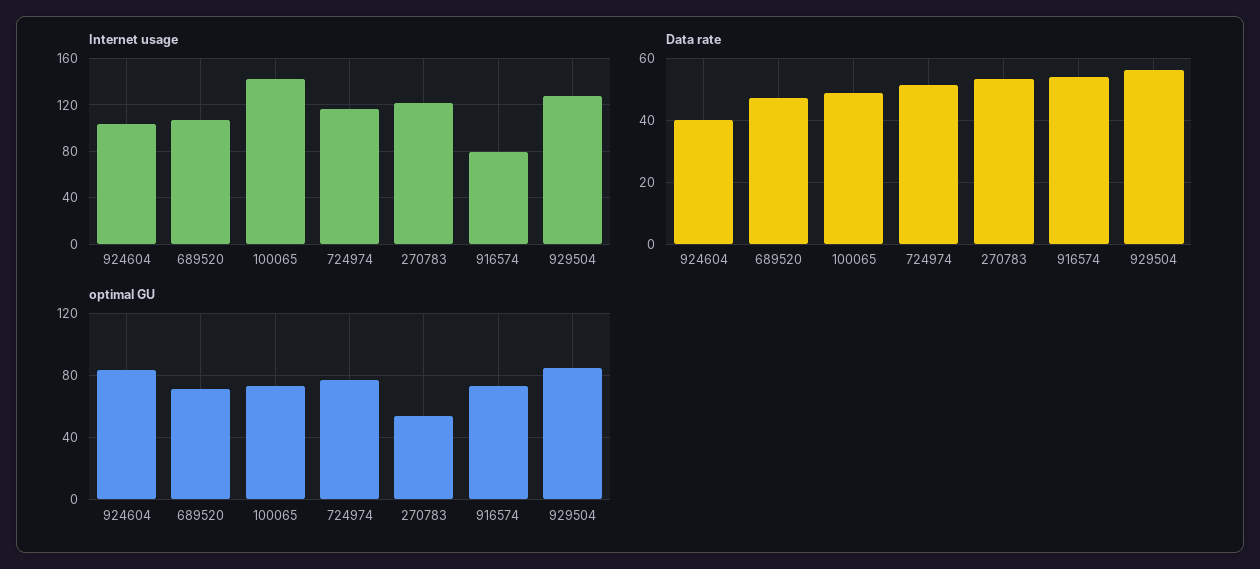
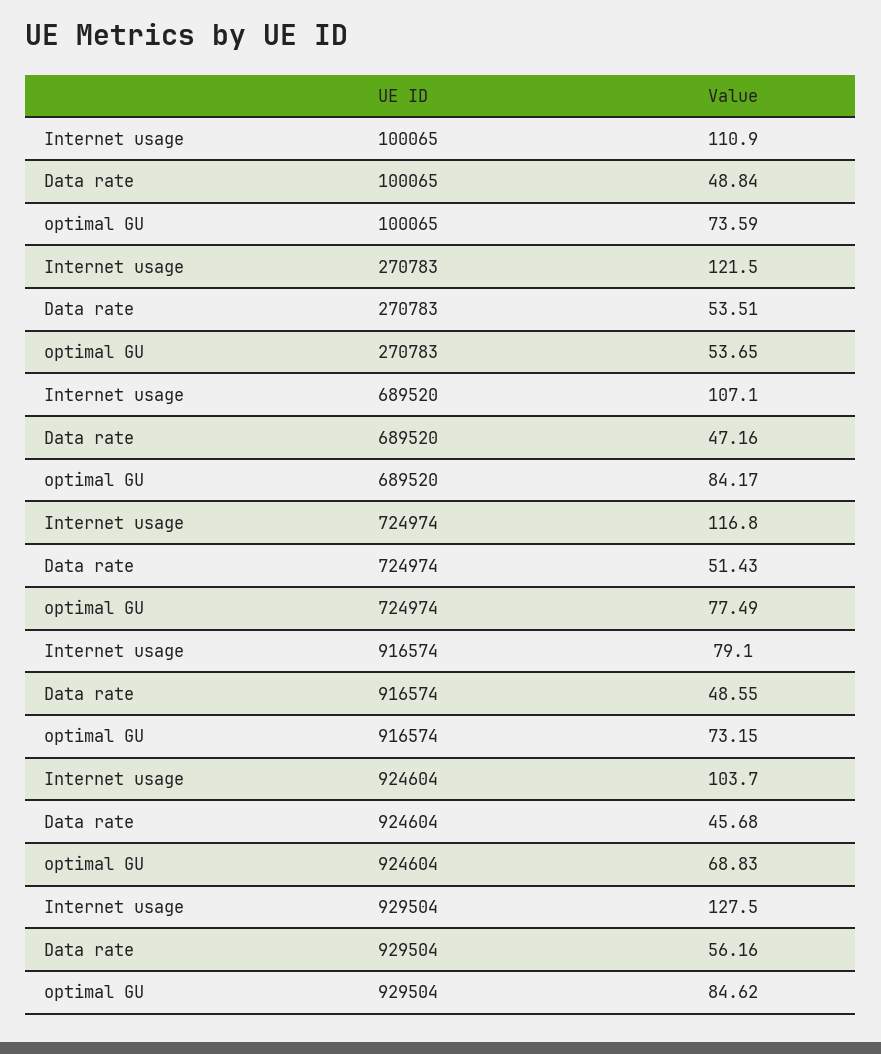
  {
    "Internet usage": {
      "924604": 103.7,
      "689520": 107.1,
-     "100065": 140,
+     "100065": 110.9,
      "724974": 116.8,
      "270783": 121.5,
      "916574": 79.1,
      "929504": 127.5
    },
    "Data rate": {
-     "924604": 40,
+     "924604": 45.68,
      "689520": 47.16,
      "100065": 48.84,
      "724974": 51.43,
      "270783": 53.51,
-     "916574": 54,
+     "916574": 48.55,
      "929504": 56.16
    },
    "optimal GU": {
-     "924604": 85,
+     "924604": 68.83,
-     "689520": 70,
+     "689520": 84.17,
      "100065": 73.59,
      "724974": 77.49,
      "270783": 53.65,
      "916574": 73.15,
      "929504": 84.62
    }
  }

